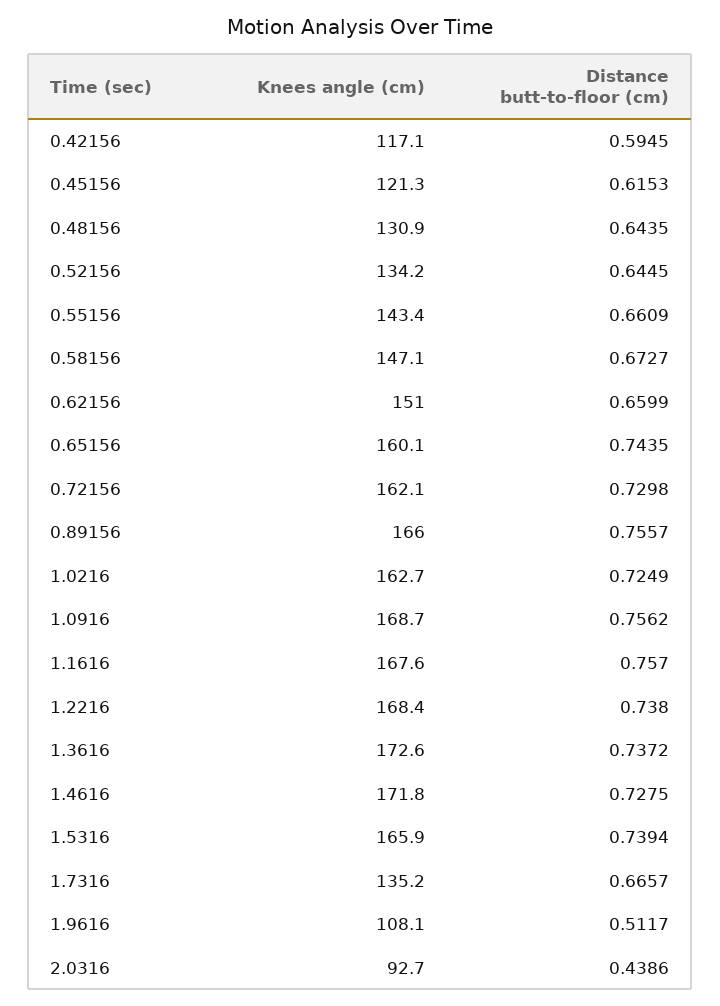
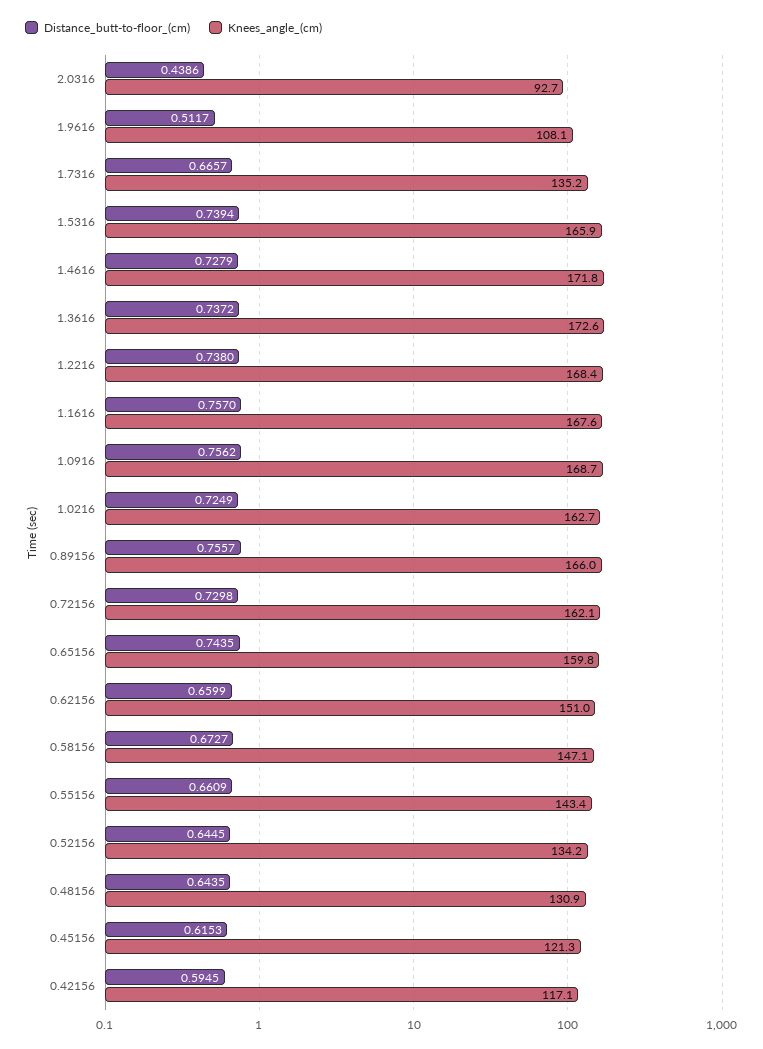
  {
    "Knees angle (cm)": {
      "0.42156": 117.1,
      "0.45156": 121.3,
      "0.48156": 130.9,
      "0.52156": 134.2,
      "0.55156": 143.4,
      "0.58156": 147.1,
      "0.62156": 151,
-     "0.65156": 160.1,
+     "0.65156": 159.8,
      "0.72156": 162.1,
      "0.89156": 166,
      "1.0216": 162.7,
      "1.0916": 168.7,
      "1.1616": 167.6,
      "1.2216": 168.4,
      "1.3616": 172.6,
      "1.4616": 171.8,
      "1.5316": 165.9,
      "1.7316": 135.2,
      "1.9616": 108.1,
      "2.0316": 92.7
    },
    "Distance butt-to-floor (cm)": {
      "0.42156": 0.5945,
      "0.45156": 0.6153,
      "0.48156": 0.6435,
      "0.52156": 0.6445,
      "0.55156": 0.6609,
      "0.58156": 0.6727,
      "0.62156": 0.6599,
      "0.65156": 0.7435,
      "0.72156": 0.7298,
      "0.89156": 0.7557,
      "1.0216": 0.7249,
      "1.0916": 0.7562,
      "1.1616": 0.757,
      "1.2216": 0.738,
      "1.3616": 0.7372,
-     "1.4616": 0.7275,
+     "1.4616": 0.7279,
      "1.5316": 0.7394,
      "1.7316": 0.6657,
      "1.9616": 0.5117,
      "2.0316": 0.4386
    }
  }

